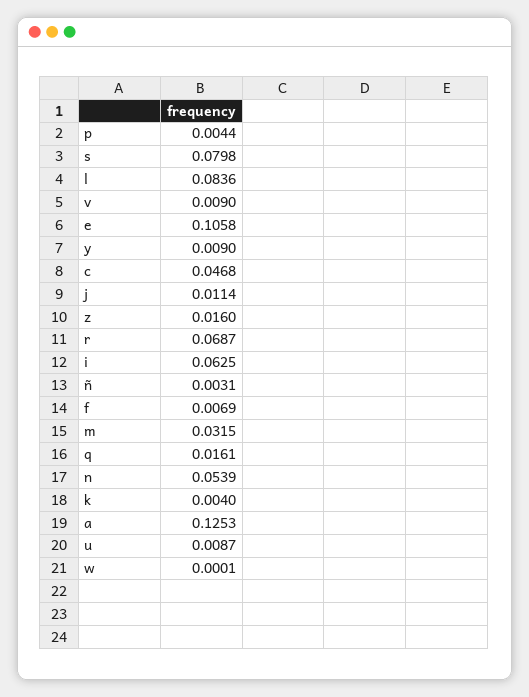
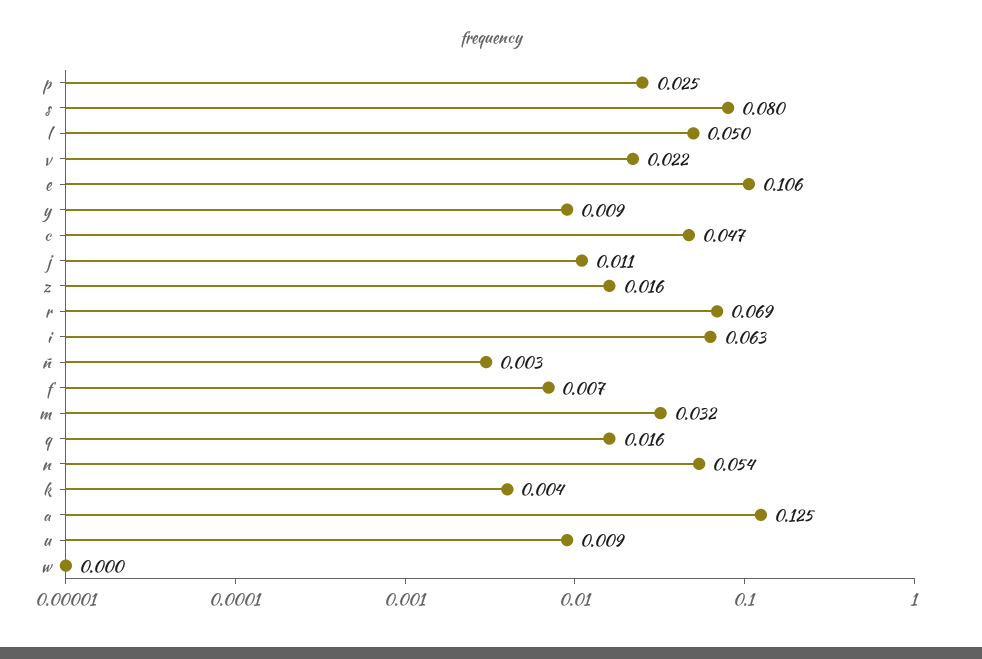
  {
-   "p": 0.0044,
+   "p": 0.025,
    "s": 0.0798,
-   "l": 0.0836,
+   "l": 0.05,
-   "v": 0.009,
+   "v": 0.022,
    "e": 0.1058,
    "y": 0.009,
    "c": 0.0468,
    "j": 0.0114,
    "z": 0.016,
    "r": 0.0687,
    "i": 0.0625,
    "ñ": 0.0031,
    "f": 0.0069,
    "m": 0.0315,
    "q": 0.0161,
    "n": 0.0539,
    "k": 0.004,
    "a": 0.1253,
    "u": 0.0087,
    "w": 0.0001
  }

